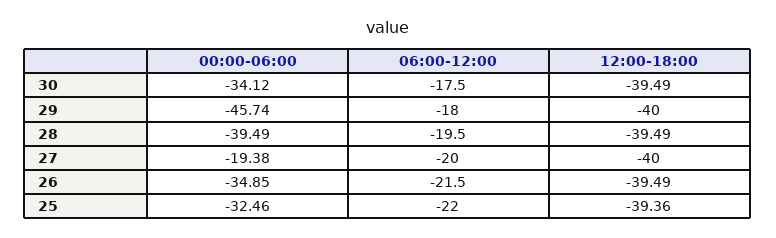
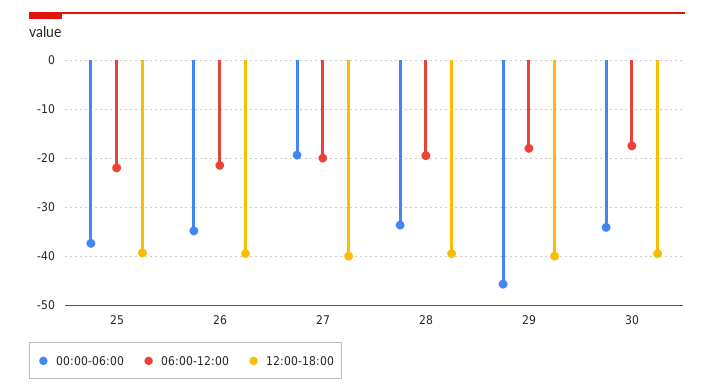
  {
    "00:00-06:00": {
      "30": -34.12,
      "29": -45.74,
-     "28": -39.49,
+     "28": -34,
      "27": -19.38,
      "26": -34.85,
-     "25": -32.46
+     "25": -38
    },
    "06:00-12:00": {
      "30": -17.5,
      "29": -18,
      "28": -19.5,
      "27": -20,
      "26": -21.5,
      "25": -22
    },
    "12:00-18:00": {
      "30": -39.49,
      "29": -40,
      "28": -39.49,
      "27": -40,
      "26": -39.49,
      "25": -39.36
    }
  }

